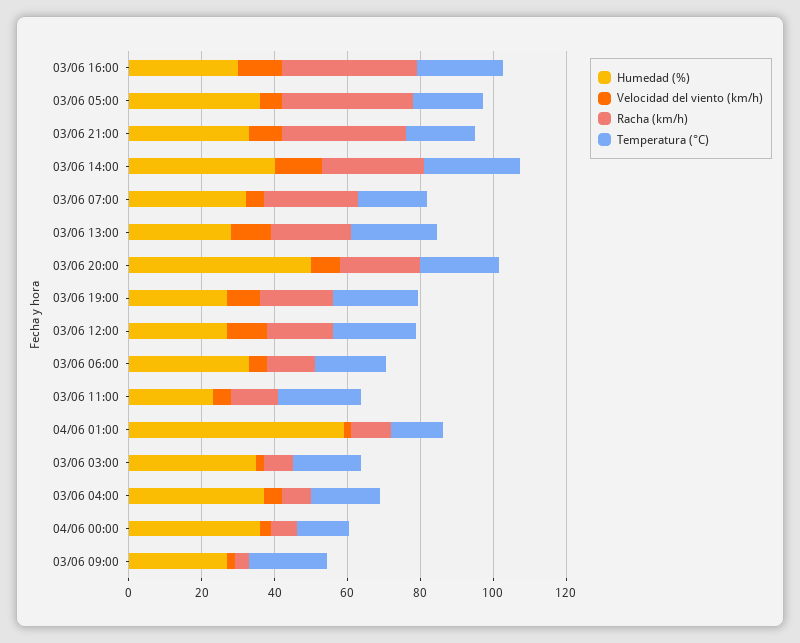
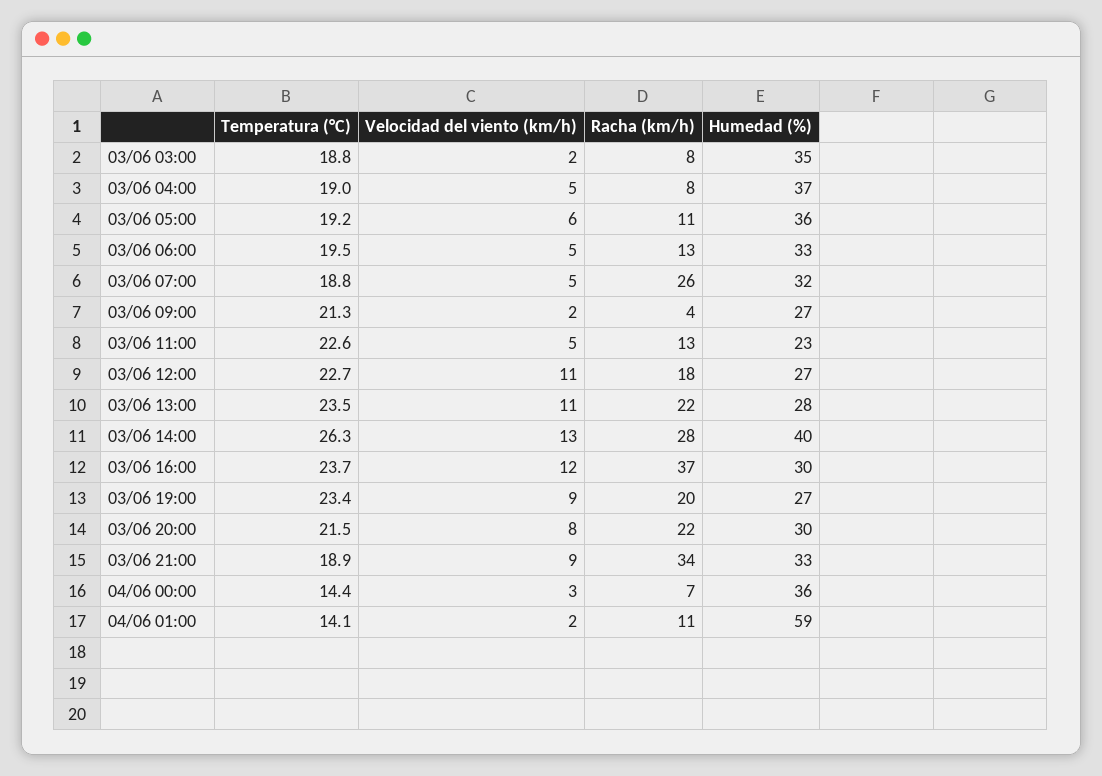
  {
    "Humedad (%)": {
      "03/06 16:00": 30,
      "03/06 05:00": 36,
      "03/06 21:00": 33,
      "03/06 14:00": 40,
      "03/06 07:00": 32,
      "03/06 13:00": 28,
-     "03/06 20:00": 50,
+     "03/06 20:00": 30,
      "03/06 19:00": 27,
      "03/06 12:00": 27,
      "03/06 06:00": 33,
      "03/06 11:00": 23,
      "04/06 01:00": 59,
      "03/06 03:00": 35,
      "03/06 04:00": 37,
      "04/06 00:00": 36,
      "03/06 09:00": 27
    },
    "Velocidad del viento (km/h)": {
      "03/06 16:00": 12,
      "03/06 05:00": 6,
      "03/06 21:00": 9,
      "03/06 14:00": 13,
      "03/06 07:00": 5,
      "03/06 13:00": 11,
      "03/06 20:00": 8,
      "03/06 19:00": 9,
      "03/06 12:00": 11,
      "03/06 06:00": 5,
      "03/06 11:00": 5,
      "04/06 01:00": 2,
      "03/06 03:00": 2,
      "03/06 04:00": 5,
      "04/06 00:00": 3,
      "03/06 09:00": 2
    },
    "Racha (km/h)": {
      "03/06 16:00": 37,
-     "03/06 05:00": 35,
+     "03/06 05:00": 11,
      "03/06 21:00": 34,
      "03/06 14:00": 28,
      "03/06 07:00": 26,
      "03/06 13:00": 22,
      "03/06 20:00": 22,
      "03/06 19:00": 20,
      "03/06 12:00": 18,
      "03/06 06:00": 13,
      "03/06 11:00": 13,
      "04/06 01:00": 11,
      "03/06 03:00": 8,
      "03/06 04:00": 8,
      "04/06 00:00": 7,
      "03/06 09:00": 4
    },
    "Temperatura (°C)": {
      "03/06 16:00": 23.7,
      "03/06 05:00": 19.2,
      "03/06 21:00": 18.9,
      "03/06 14:00": 26.3,
      "03/06 07:00": 18.8,
      "03/06 13:00": 23.5,
      "03/06 20:00": 21.5,
      "03/06 19:00": 23.4,
      "03/06 12:00": 22.7,
      "03/06 06:00": 19.5,
      "03/06 11:00": 22.6,
      "04/06 01:00": 14.1,
      "03/06 03:00": 18.8,
      "03/06 04:00": 19,
      "04/06 00:00": 14.4,
      "03/06 09:00": 21.3
    }
  }

